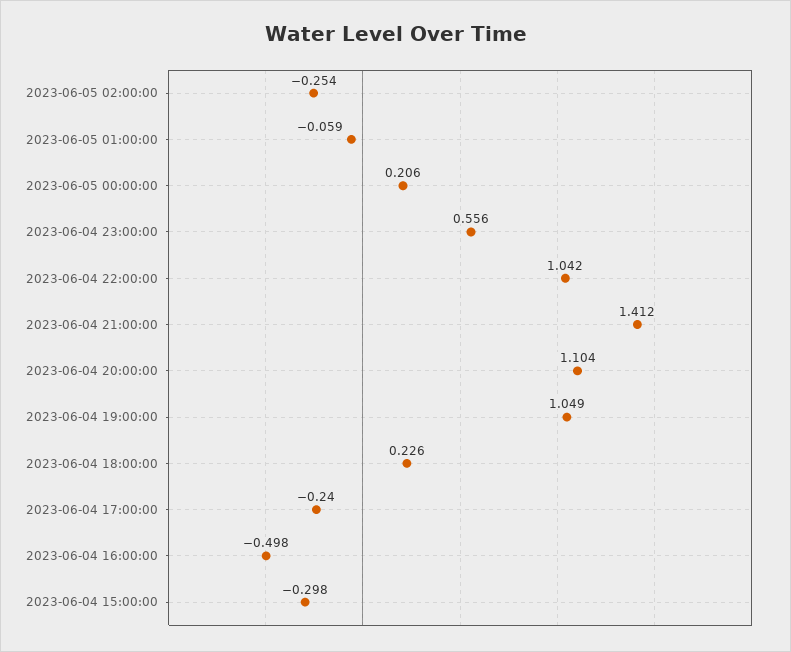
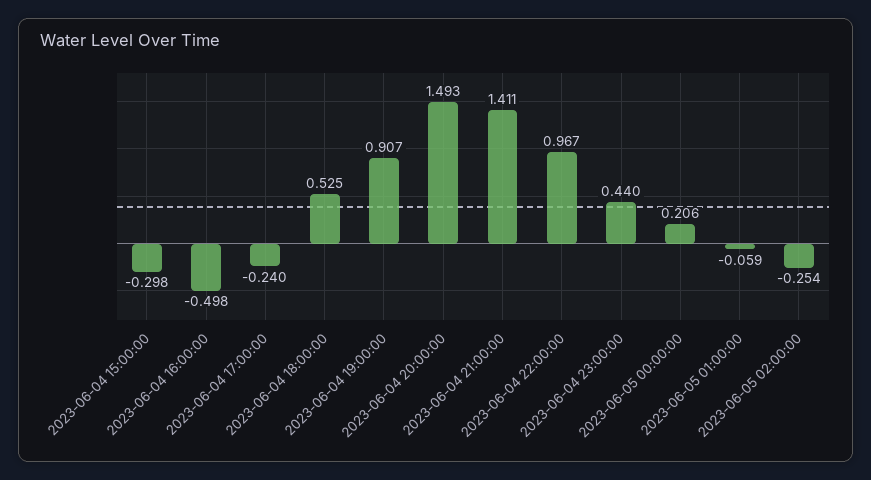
  {
    "2023-06-05 02:00:00": -0.254,
    "2023-06-05 01:00:00": -0.059,
    "2023-06-05 00:00:00": 0.206,
-   "2023-06-04 23:00:00": 0.556,
+   "2023-06-04 23:00:00": 0.44,
-   "2023-06-04 22:00:00": 1.042,
+   "2023-06-04 22:00:00": 0.967,
-   "2023-06-04 21:00:00": 1.412,
+   "2023-06-04 21:00:00": 1.411,
-   "2023-06-04 20:00:00": 1.104,
+   "2023-06-04 20:00:00": 1.493,
-   "2023-06-04 19:00:00": 1.049,
+   "2023-06-04 19:00:00": 0.907,
-   "2023-06-04 18:00:00": 0.226,
+   "2023-06-04 18:00:00": 0.525,
    "2023-06-04 17:00:00": -0.24,
    "2023-06-04 16:00:00": -0.498,
    "2023-06-04 15:00:00": -0.298
  }

